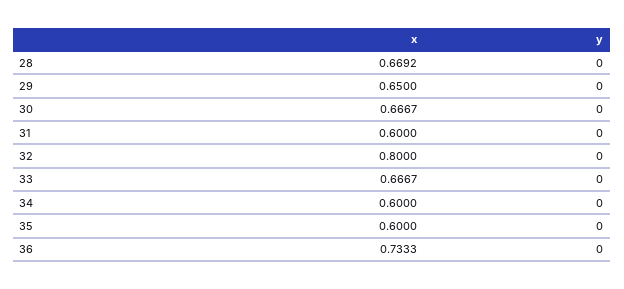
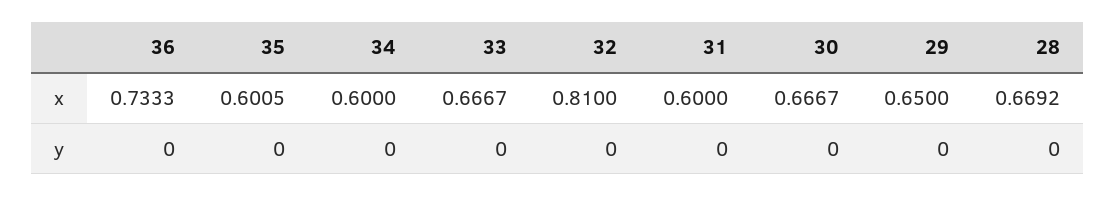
  {
    "x": {
      "28": 0.6692,
      "29": 0.65,
      "30": 0.6667,
      "31": 0.6,
-     "32": 0.8,
+     "32": 0.81,
      "33": 0.6667,
      "34": 0.6,
-     "35": 0.6,
+     "35": 0.6005,
      "36": 0.7333
    },
    "y": {
      "28": 0,
      "29": 0,
      "30": 0,
      "31": 0,
      "32": 0,
      "33": 0,
      "34": 0,
      "35": 0,
      "36": 0
    }
  }

